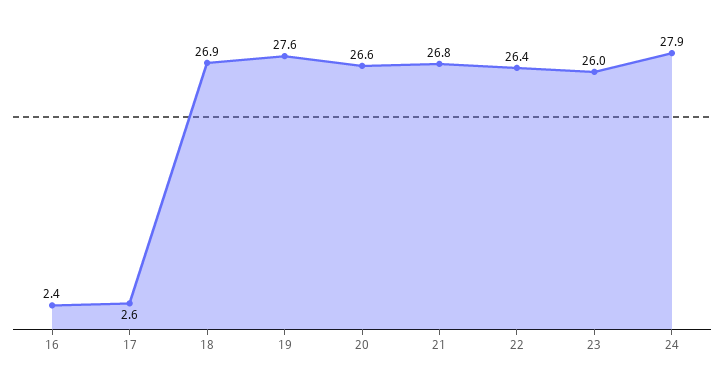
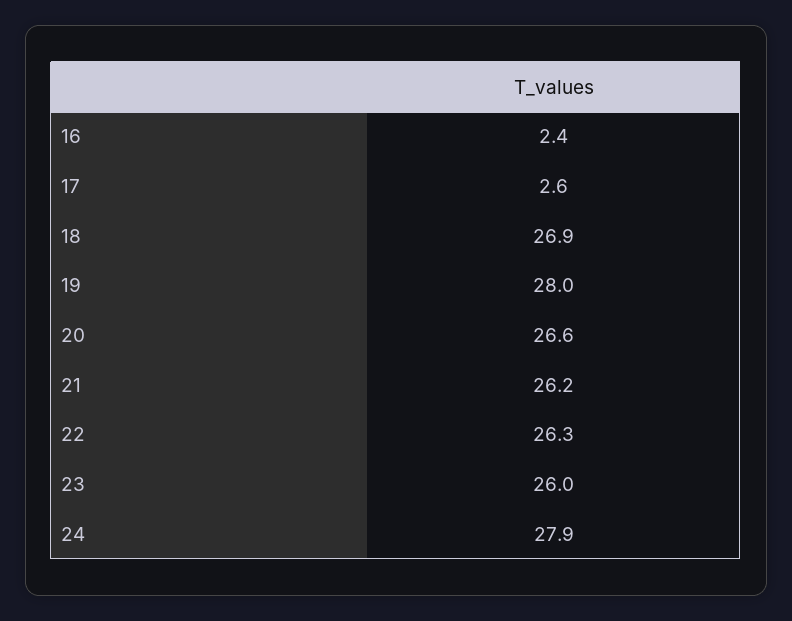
  {
    "16": 2.4,
    "17": 2.6,
    "18": 26.9,
-   "19": 27.6,
+   "19": 28,
    "20": 26.6,
-   "21": 26.8,
+   "21": 26.2,
-   "22": 26.4,
+   "22": 26.3,
    "23": 26,
    "24": 27.9
  }

